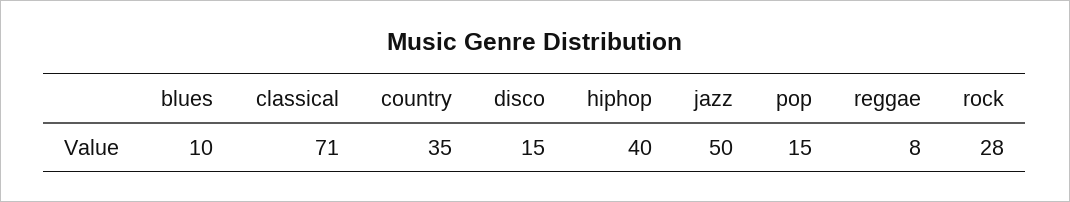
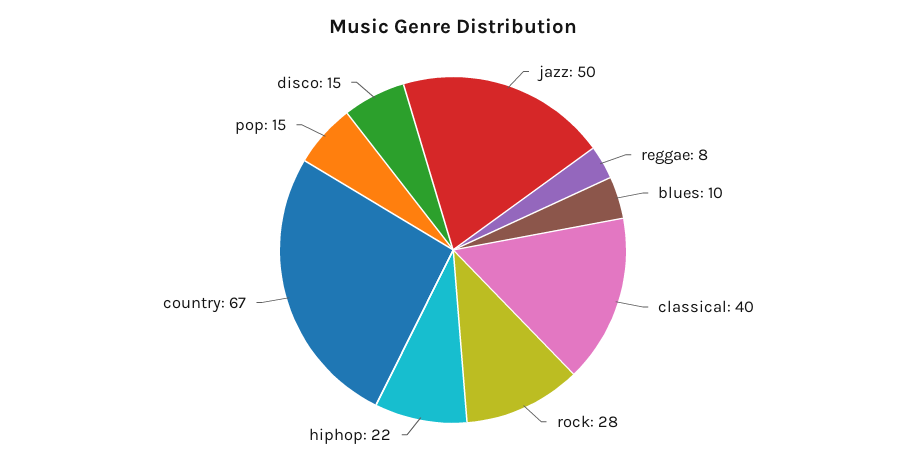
  {
    "blues": 10,
-   "classical": 71,
+   "classical": 40,
-   "country": 35,
+   "country": 67,
    "disco": 15,
-   "hiphop": 40,
+   "hiphop": 22,
    "jazz": 50,
    "pop": 15,
    "reggae": 8,
    "rock": 28
  }

